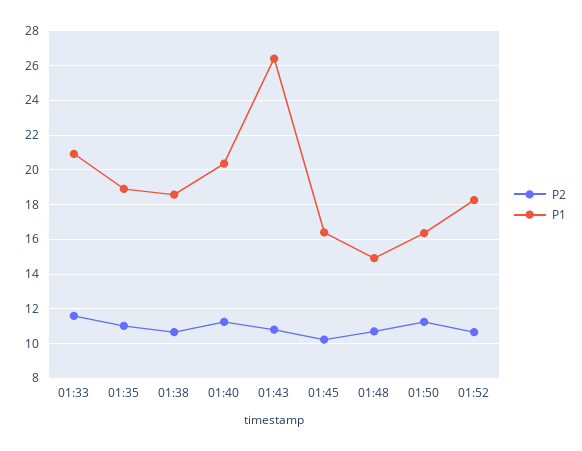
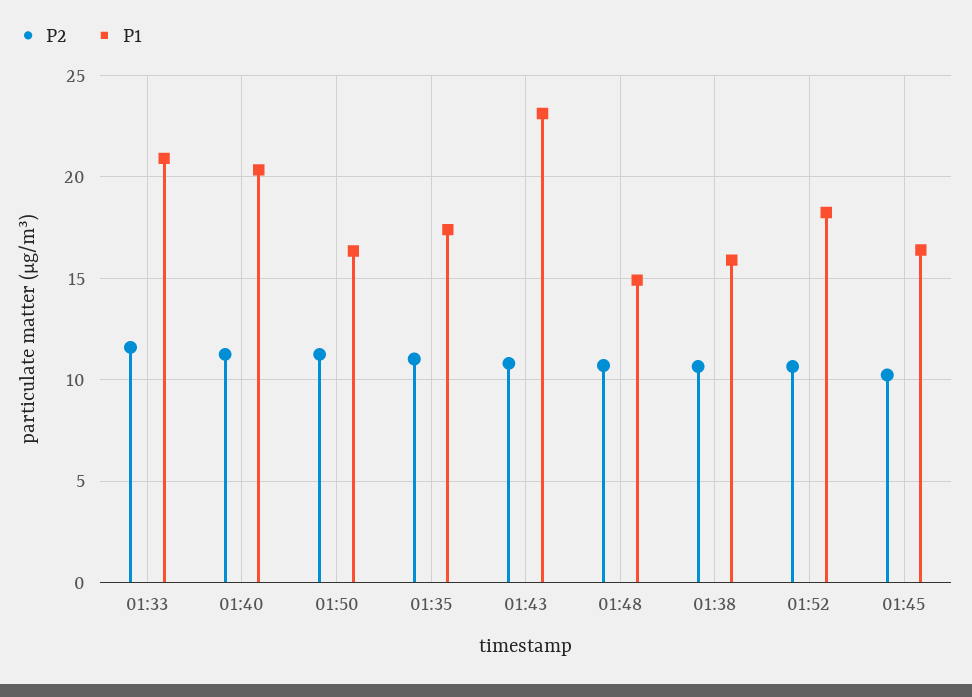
  {
    "P2": {
      "01:33": 11.5,
      "01:35": 11,
      "01:38": 10.5,
      "01:40": 11.5,
      "01:43": 11,
      "01:45": 10,
      "01:48": 10.5,
      "01:50": 11.5,
      "01:52": 10.5
    },
    "P1": {
      "01:33": 21,
-     "01:35": 19,
+     "01:35": 17.5,
-     "01:38": 18.5,
+     "01:38": 16,
      "01:40": 20.5,
-     "01:43": 26.5,
+     "01:43": 23,
      "01:45": 16.5,
      "01:48": 15,
      "01:50": 16.5,
      "01:52": 18.5
    }
  }

